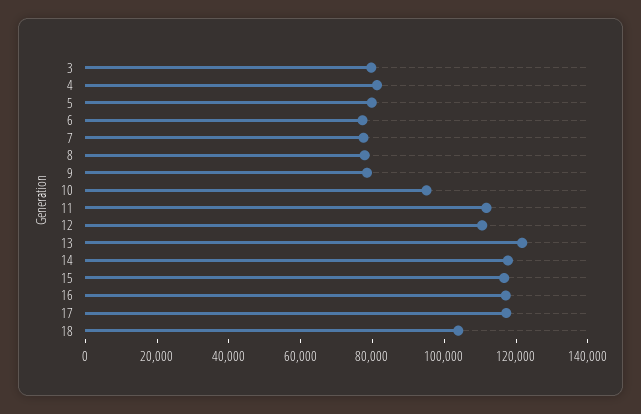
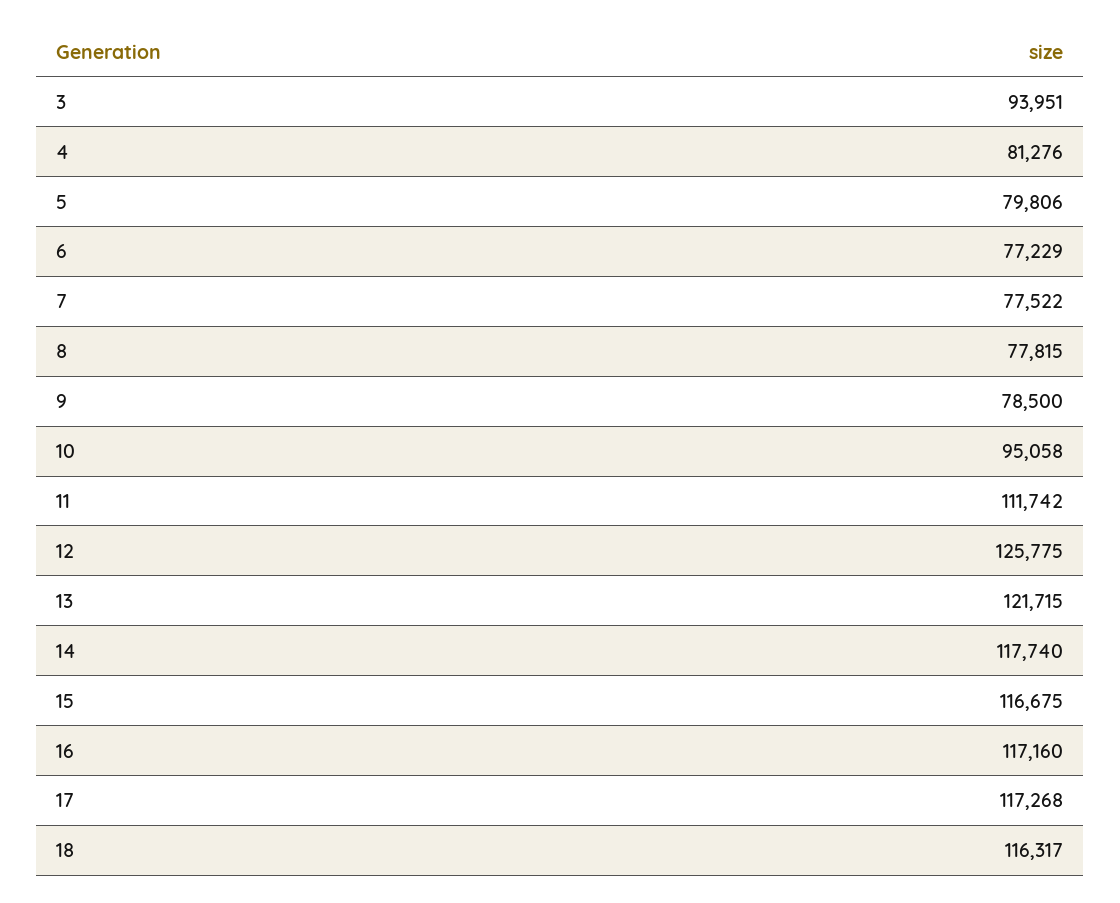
  {
-   "3": 80000,
+   "3": 93951,
    "4": 81276,
    "5": 79806,
    "6": 77229,
    "7": 77522,
    "8": 77815,
    "9": 78500,
    "10": 95058,
    "11": 111742,
-   "12": 110000,
+   "12": 125775,
    "13": 121715,
    "14": 117740,
    "15": 116675,
    "16": 117160,
    "17": 117268,
-   "18": 105000
+   "18": 116317
  }

